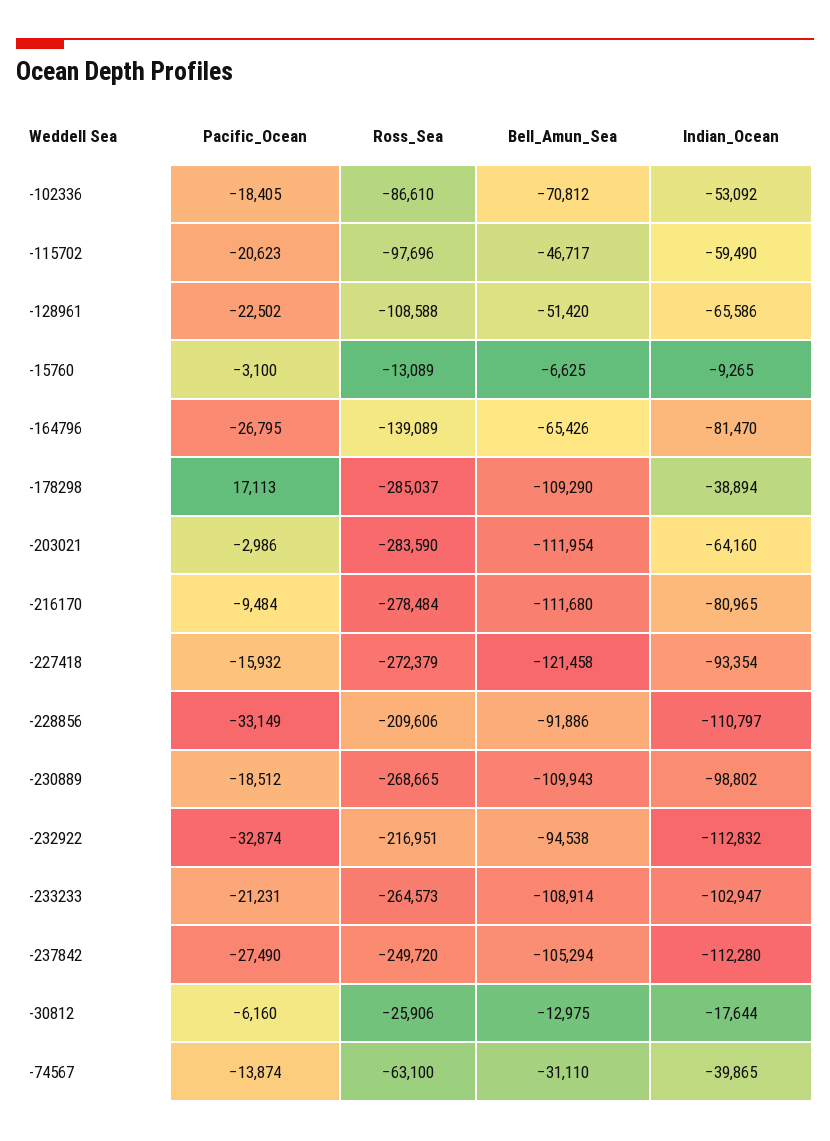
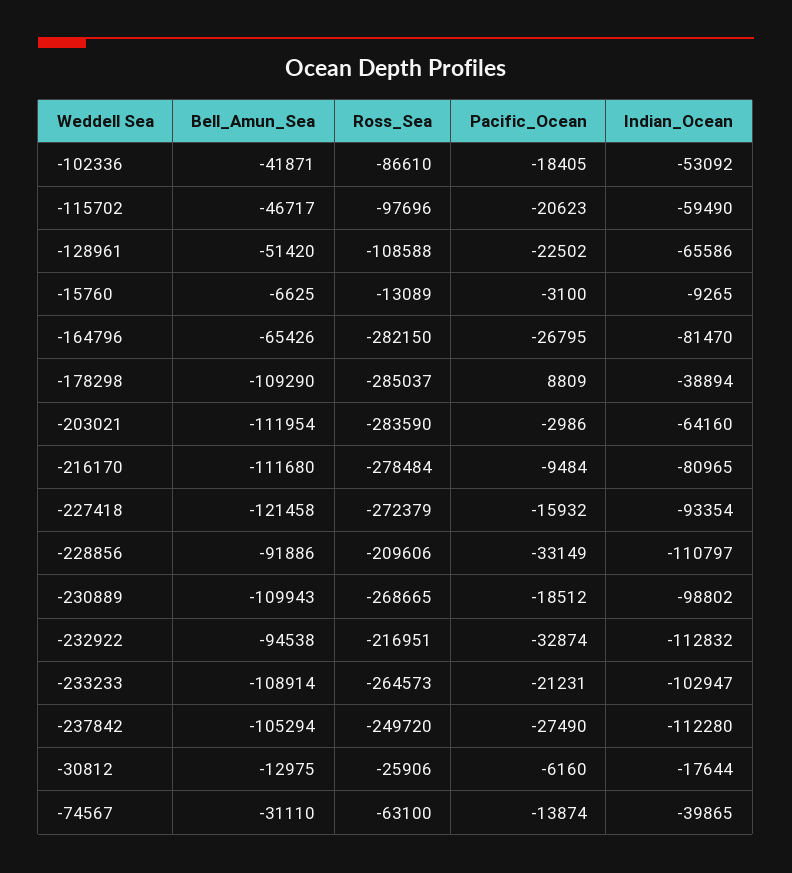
  {
    "Pacific_Ocean": {
      "-102336": -18405,
      "-115702": -20623,
      "-128961": -22502,
      "-15760": -3100,
      "-164796": -26795,
-     "-178298": 17113,
+     "-178298": 8809,
      "-203021": -2986,
      "-216170": -9484,
      "-227418": -15932,
      "-228856": -33149,
      "-230889": -18512,
      "-232922": -32874,
      "-233233": -21231,
      "-237842": -27490,
      "-30812": -6160,
      "-74567": -13874
    },
    "Ross_Sea": {
      "-102336": -86610,
      "-115702": -97696,
      "-128961": -108588,
      "-15760": -13089,
-     "-164796": -139089,
+     "-164796": -282150,
      "-178298": -285037,
      "-203021": -283590,
      "-216170": -278484,
      "-227418": -272379,
      "-228856": -209606,
      "-230889": -268665,
      "-232922": -216951,
      "-233233": -264573,
      "-237842": -249720,
      "-30812": -25906,
      "-74567": -63100
    },
    "Bell_Amun_Sea": {
-     "-102336": -70812,
+     "-102336": -41871,
      "-115702": -46717,
      "-128961": -51420,
      "-15760": -6625,
      "-164796": -65426,
      "-178298": -109290,
      "-203021": -111954,
      "-216170": -111680,
      "-227418": -121458,
      "-228856": -91886,
      "-230889": -109943,
      "-232922": -94538,
      "-233233": -108914,
      "-237842": -105294,
      "-30812": -12975,
      "-74567": -31110
    },
    "Indian_Ocean": {
      "-102336": -53092,
      "-115702": -59490,
      "-128961": -65586,
      "-15760": -9265,
      "-164796": -81470,
      "-178298": -38894,
      "-203021": -64160,
      "-216170": -80965,
      "-227418": -93354,
      "-228856": -110797,
      "-230889": -98802,
      "-232922": -112832,
      "-233233": -102947,
      "-237842": -112280,
      "-30812": -17644,
      "-74567": -39865
    }
  }

